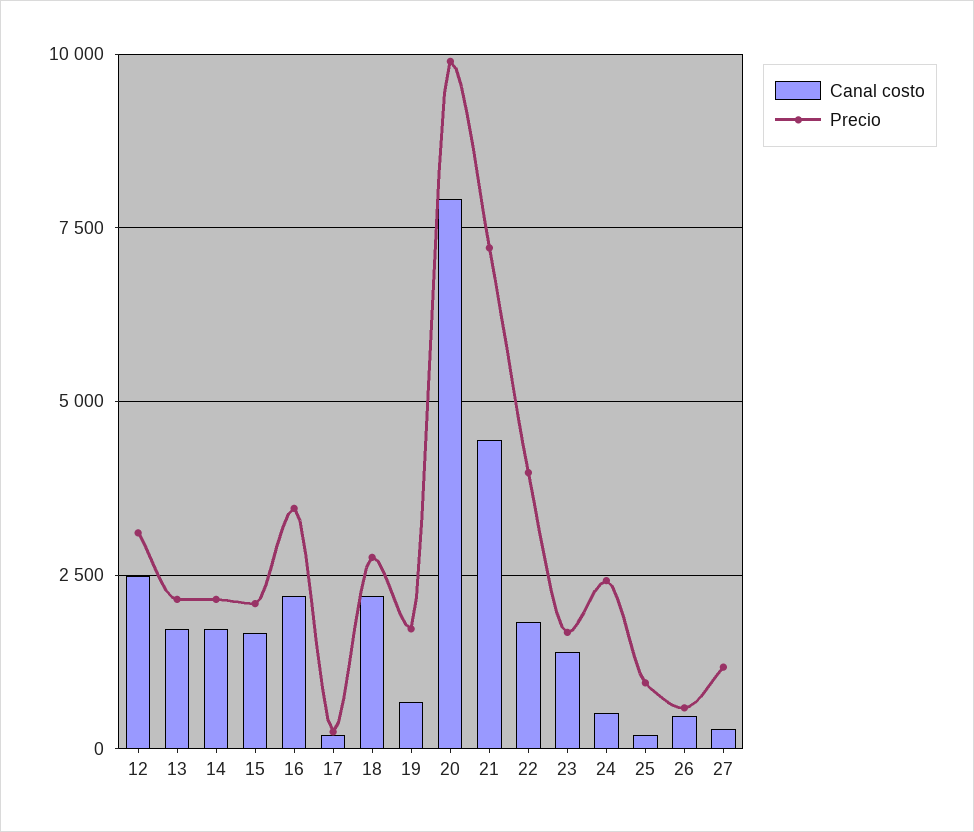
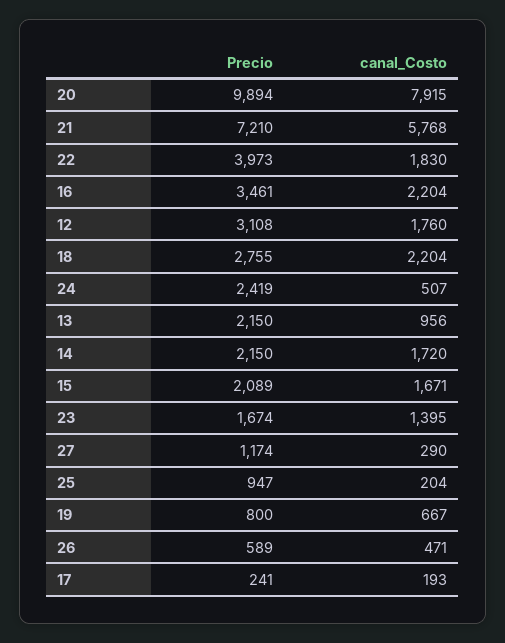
  {
    "Canal costo": {
-     "12": 2500,
+     "12": 1760,
-     "13": 1750,
+     "13": 956,
      "14": 1720,
      "15": 1671,
      "16": 2204,
      "17": 193,
      "18": 2204,
      "19": 667,
      "20": 7915,
-     "21": 4500,
+     "21": 5768,
      "22": 1830,
      "23": 1395,
      "24": 507,
      "25": 204,
      "26": 471,
      "27": 290
    },
    "Precio": {
      "12": 3108,
      "13": 2150,
      "14": 2150,
      "15": 2089,
      "16": 3461,
      "17": 241,
      "18": 2755,
-     "19": 1750,
+     "19": 800,
      "20": 9894,
      "21": 7210,
      "22": 3973,
      "23": 1674,
      "24": 2419,
      "25": 947,
      "26": 589,
      "27": 1174
    }
  }

